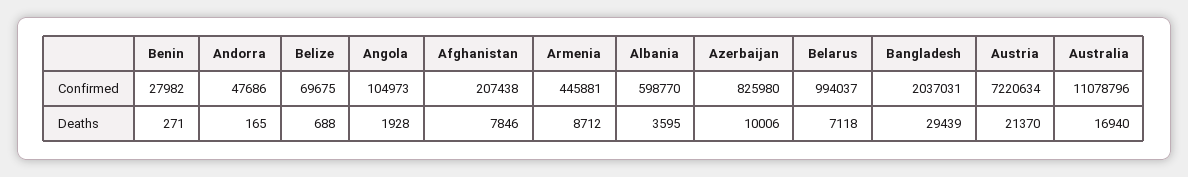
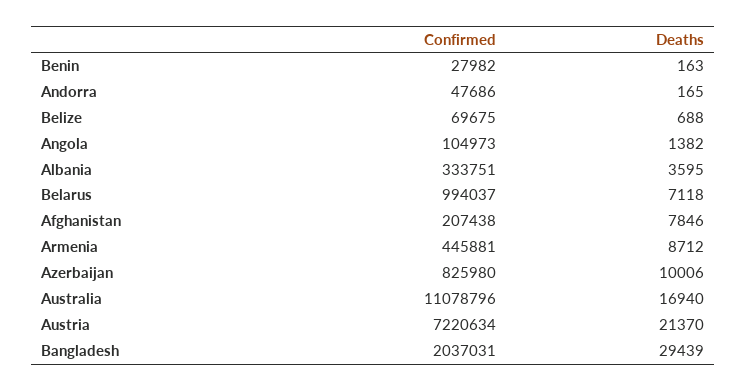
  {
    "Benin": {
      "Confirmed": 27982,
-     "Deaths": 271
+     "Deaths": 163
    },
    "Andorra": {
      "Confirmed": 47686,
      "Deaths": 165
    },
    "Belize": {
      "Confirmed": 69675,
      "Deaths": 688
    },
    "Angola": {
      "Confirmed": 104973,
-     "Deaths": 1928
+     "Deaths": 1382
    },
    "Afghanistan": {
      "Confirmed": 207438,
      "Deaths": 7846
    },
    "Armenia": {
      "Confirmed": 445881,
      "Deaths": 8712
    },
    "Albania": {
-     "Confirmed": 598770,
+     "Confirmed": 333751,
      "Deaths": 3595
    },
    "Azerbaijan": {
      "Confirmed": 825980,
      "Deaths": 10006
    },
    "Belarus": {
      "Confirmed": 994037,
      "Deaths": 7118
    },
    "Bangladesh": {
      "Confirmed": 2037031,
      "Deaths": 29439
    },
    "Austria": {
      "Confirmed": 7220634,
      "Deaths": 21370
    },
    "Australia": {
      "Confirmed": 11078796,
      "Deaths": 16940
    }
  }

